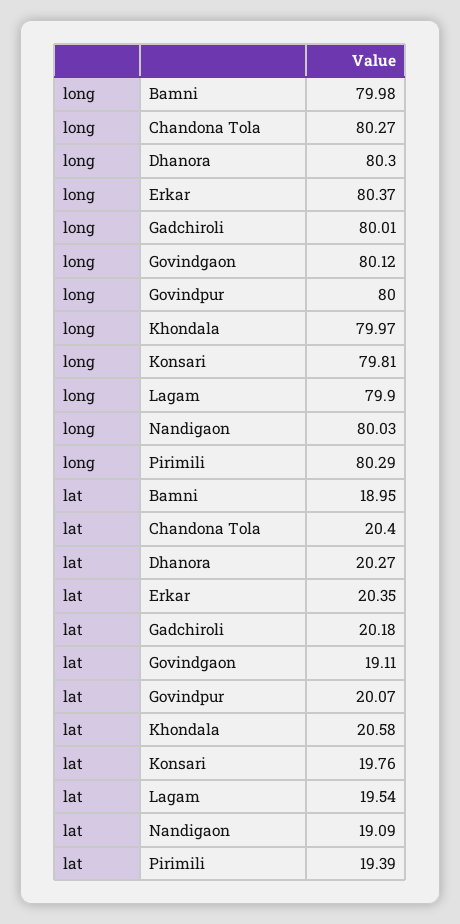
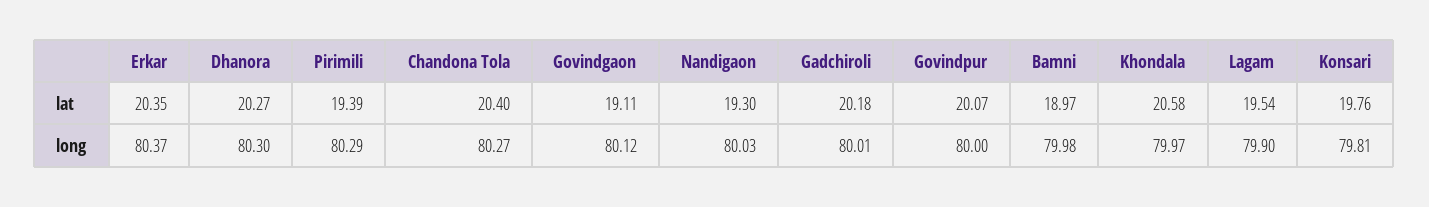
  {
    "long": {
      "Bamni": 79.98,
      "Chandona Tola": 80.27,
      "Dhanora": 80.3,
      "Erkar": 80.37,
      "Gadchiroli": 80.01,
      "Govindgaon": 80.12,
      "Govindpur": 80,
      "Khondala": 79.97,
      "Konsari": 79.81,
      "Lagam": 79.9,
      "Nandigaon": 80.03,
      "Pirimili": 80.29
    },
    "lat": {
-     "Bamni": 18.95,
+     "Bamni": 18.97,
      "Chandona Tola": 20.4,
      "Dhanora": 20.27,
      "Erkar": 20.35,
      "Gadchiroli": 20.18,
      "Govindgaon": 19.11,
      "Govindpur": 20.07,
      "Khondala": 20.58,
      "Konsari": 19.76,
      "Lagam": 19.54,
-     "Nandigaon": 19.09,
+     "Nandigaon": 19.3,
      "Pirimili": 19.39
    }
  }

